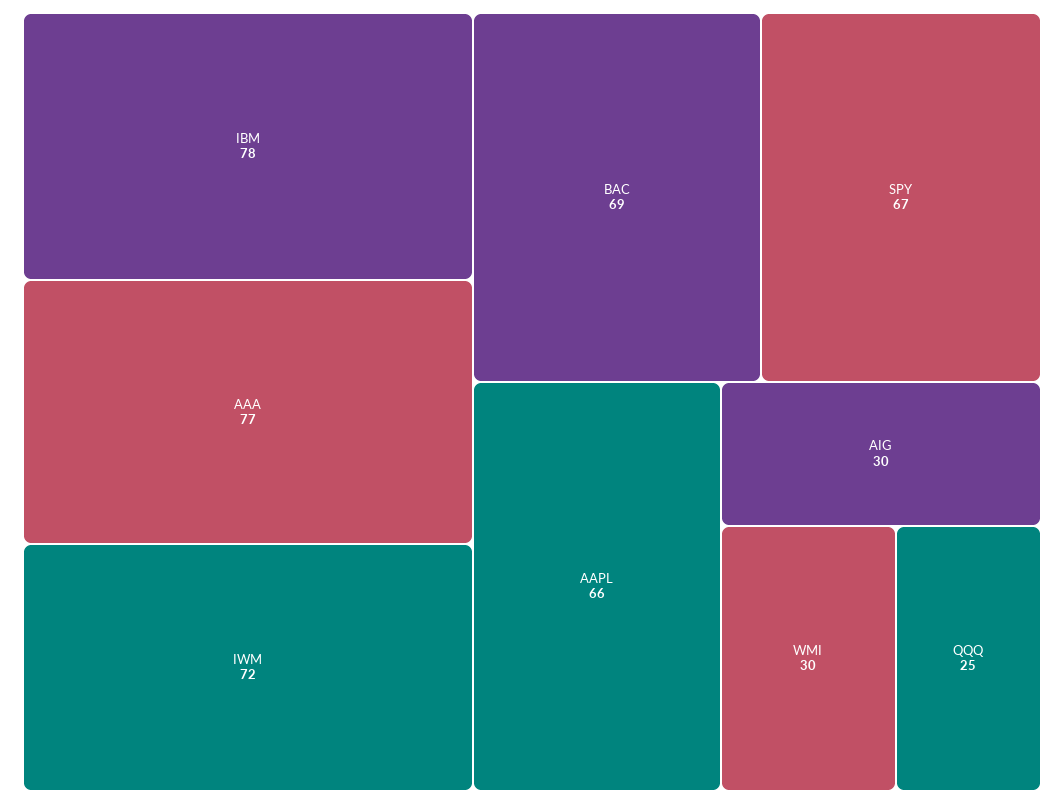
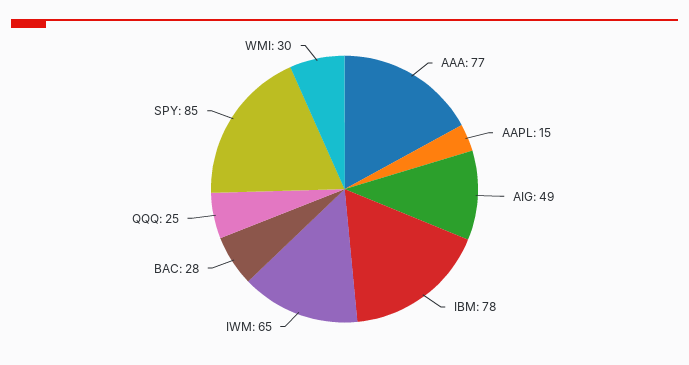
  {
    "IBM": 78,
    "AAA": 77,
-   "IWM": 72,
+   "IWM": 65,
-   "BAC": 69,
+   "BAC": 28,
-   "SPY": 67,
+   "SPY": 85,
-   "AAPL": 66,
+   "AAPL": 15,
-   "AIG": 30,
+   "AIG": 49,
    "WMI": 30,
    "QQQ": 25
  }

